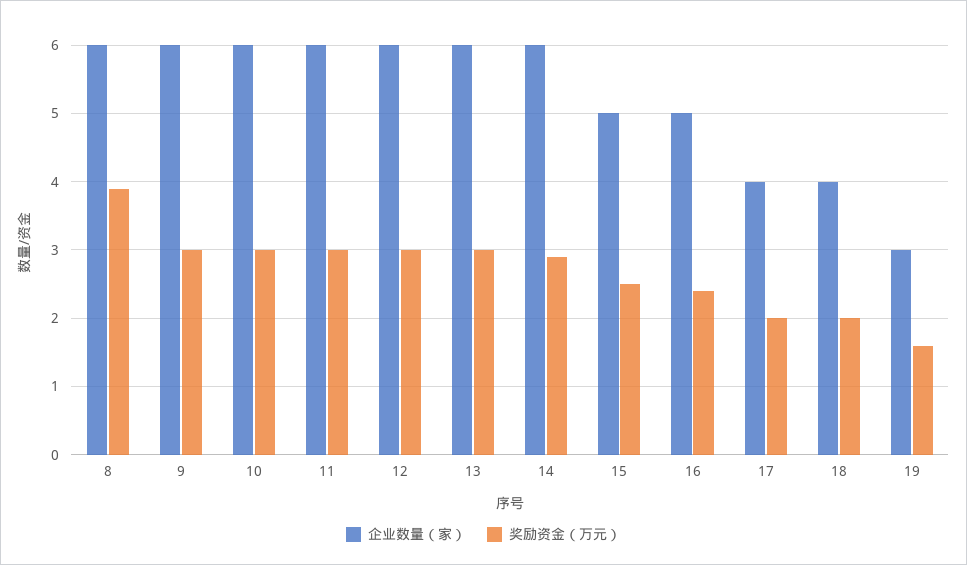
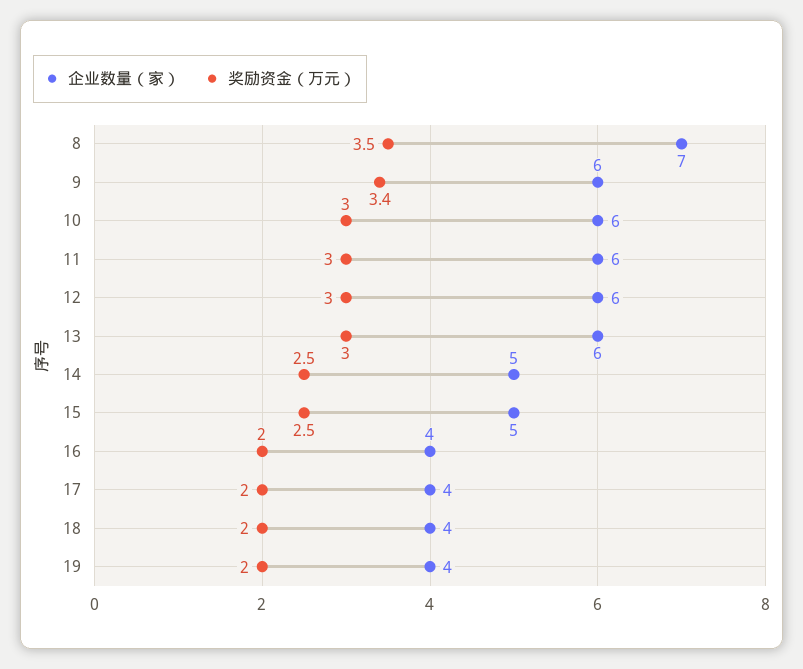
  {
    "企业数量（家）": {
-     "8": 6,
+     "8": 7,
      "9": 6,
      "10": 6,
      "11": 6,
      "12": 6,
      "13": 6,
-     "14": 6,
+     "14": 5,
      "15": 5,
-     "16": 5,
+     "16": 4,
      "17": 4,
      "18": 4,
-     "19": 3
+     "19": 4
    },
    "奖励资金（万元）": {
-     "8": 3.9,
+     "8": 3.5,
-     "9": 3,
+     "9": 3.4,
      "10": 3,
      "11": 3,
      "12": 3,
      "13": 3,
-     "14": 2.9,
+     "14": 2.5,
      "15": 2.5,
-     "16": 2.4,
+     "16": 2,
      "17": 2,
      "18": 2,
-     "19": 1.6
+     "19": 2
    }
  }

